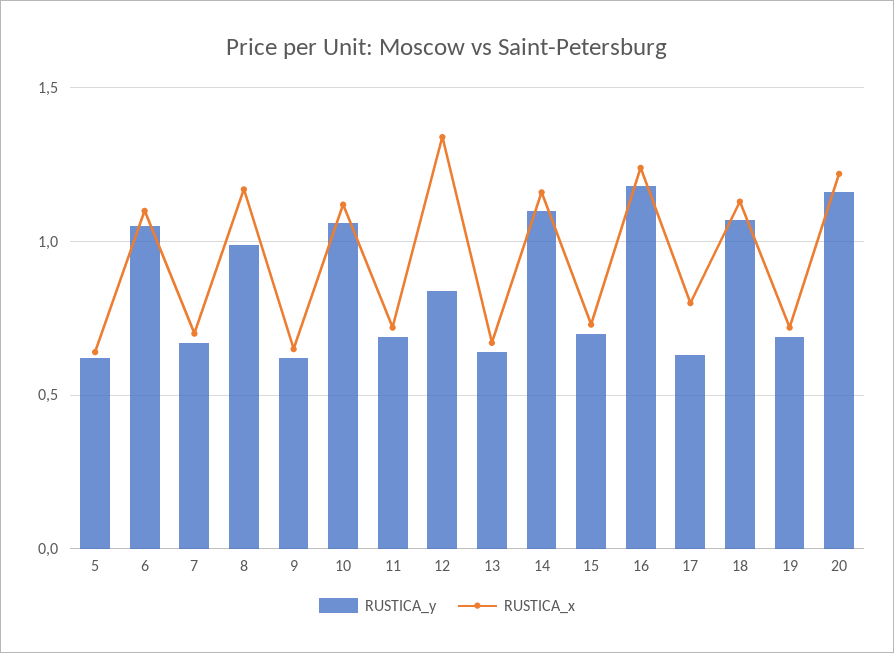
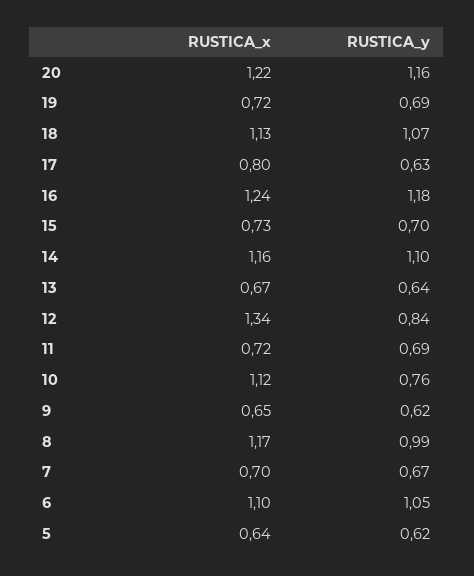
  {
    "RUSTICA_y": {
      "5": 0.62,
      "6": 1.05,
      "7": 0.67,
      "8": 0.99,
      "9": 0.62,
-     "10": 1.05,
+     "10": 0.76,
      "11": 0.69,
      "12": 0.84,
      "13": 0.64,
      "14": 1.1,
      "15": 0.7,
      "16": 1.18,
      "17": 0.63,
      "18": 1.07,
      "19": 0.69,
      "20": 1.16
    },
    "RUSTICA_x": {
      "5": 0.64,
      "6": 1.1,
      "7": 0.7,
      "8": 1.17,
      "9": 0.65,
      "10": 1.12,
      "11": 0.72,
      "12": 1.34,
      "13": 0.67,
      "14": 1.16,
      "15": 0.73,
      "16": 1.24,
      "17": 0.8,
      "18": 1.13,
      "19": 0.72,
      "20": 1.22
    }
  }

